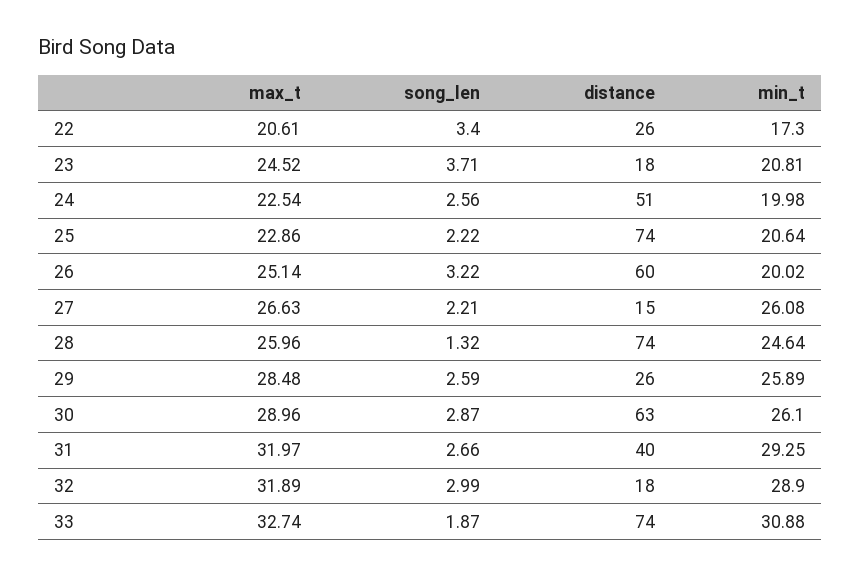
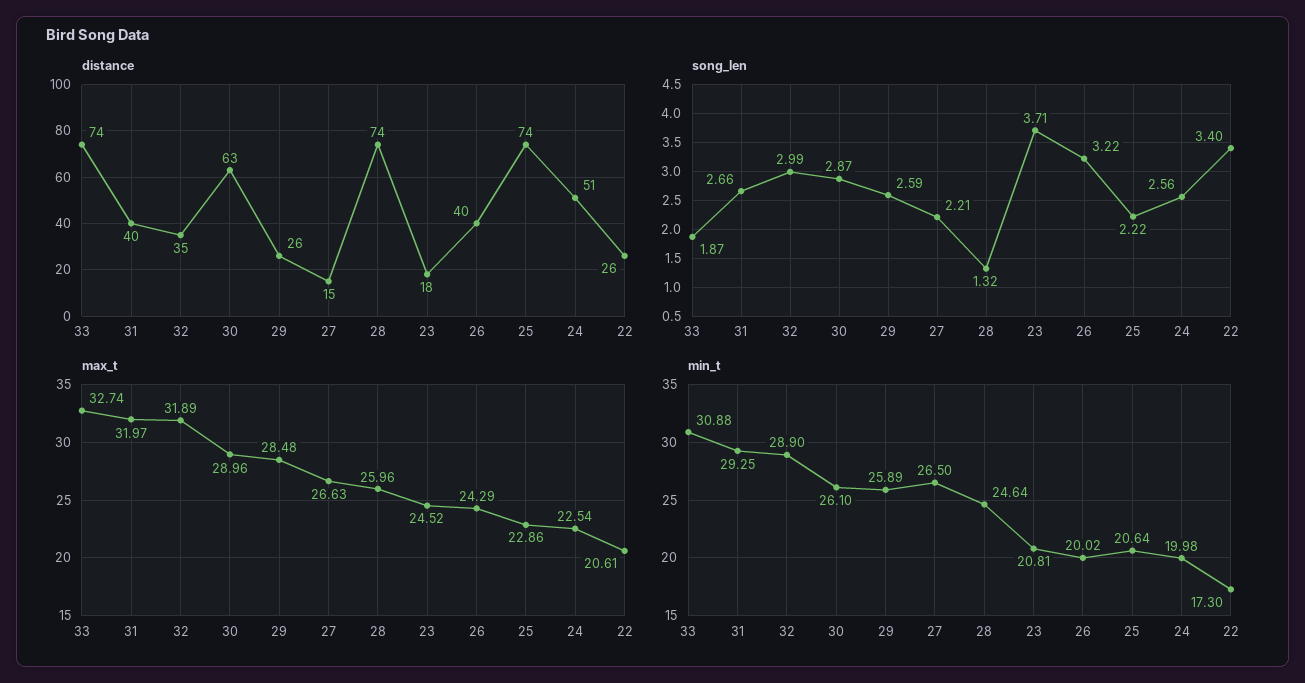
  {
    "max_t": {
      "22": 20.61,
      "23": 24.52,
      "24": 22.54,
      "25": 22.86,
-     "26": 25.14,
+     "26": 24.29,
      "27": 26.63,
      "28": 25.96,
      "29": 28.48,
      "30": 28.96,
      "31": 31.97,
      "32": 31.89,
      "33": 32.74
    },
    "song_len": {
      "22": 3.4,
      "23": 3.71,
      "24": 2.56,
      "25": 2.22,
      "26": 3.22,
      "27": 2.21,
      "28": 1.32,
      "29": 2.59,
      "30": 2.87,
      "31": 2.66,
      "32": 2.99,
      "33": 1.87
    },
    "distance": {
      "22": 26,
      "23": 18,
      "24": 51,
      "25": 74,
-     "26": 60,
+     "26": 40,
      "27": 15,
      "28": 74,
      "29": 26,
      "30": 63,
      "31": 40,
-     "32": 18,
+     "32": 35,
      "33": 74
    },
    "min_t": {
      "22": 17.3,
      "23": 20.81,
      "24": 19.98,
      "25": 20.64,
      "26": 20.02,
-     "27": 26.08,
+     "27": 26.5,
      "28": 24.64,
      "29": 25.89,
      "30": 26.1,
      "31": 29.25,
      "32": 28.9,
      "33": 30.88
    }
  }

